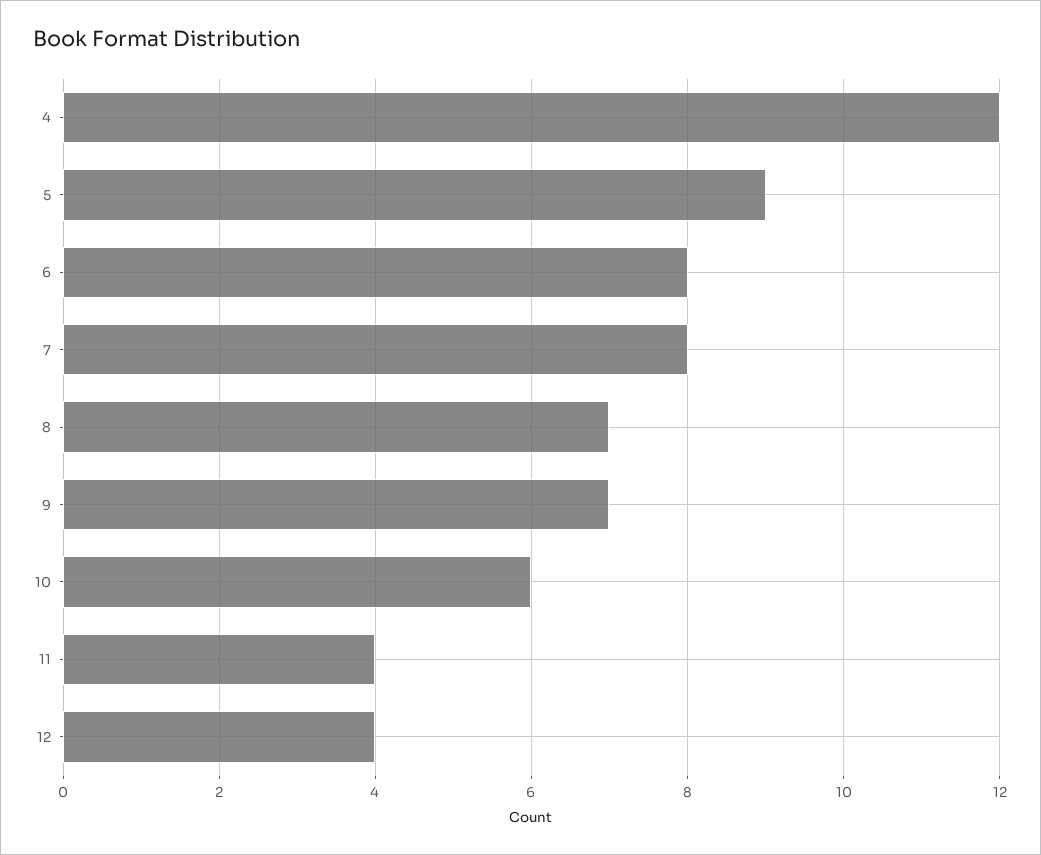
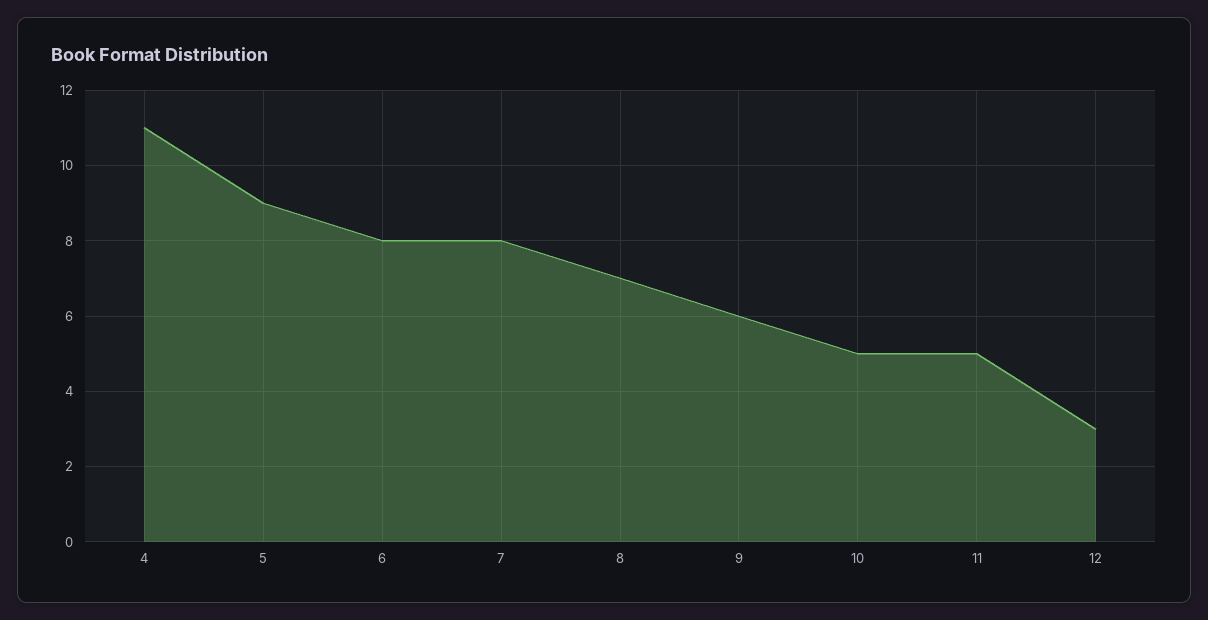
  {
-   "4": 12,
+   "4": 11,
    "5": 9,
    "6": 8,
    "7": 8,
    "8": 7,
-   "9": 7,
+   "9": 6,
-   "10": 6,
+   "10": 5,
-   "11": 4,
+   "11": 5,
-   "12": 4
+   "12": 3
  }

